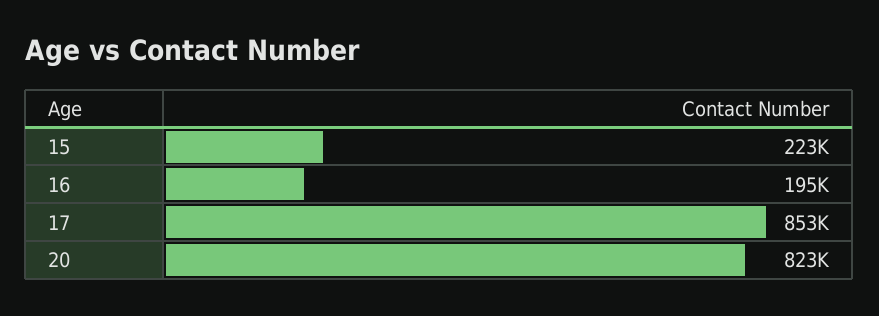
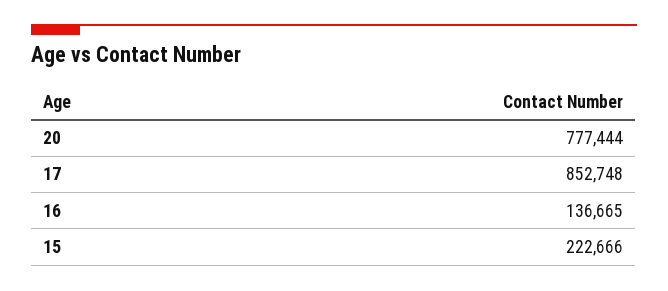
  {
    "15": 222666,
-   "16": 195000,
+   "16": 136665,
    "17": 852748,
-   "20": 823000
+   "20": 777444
  }

